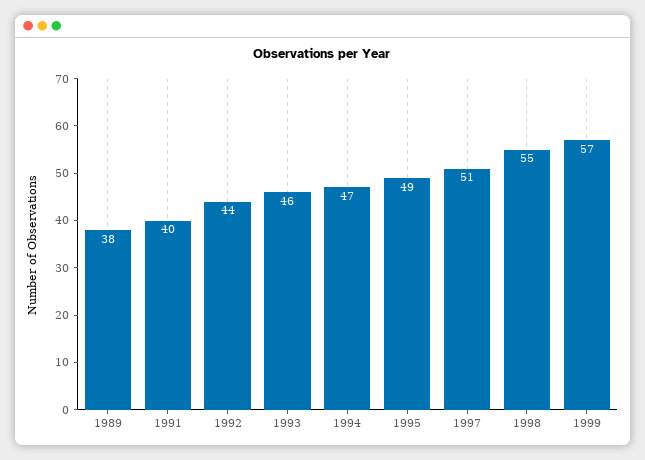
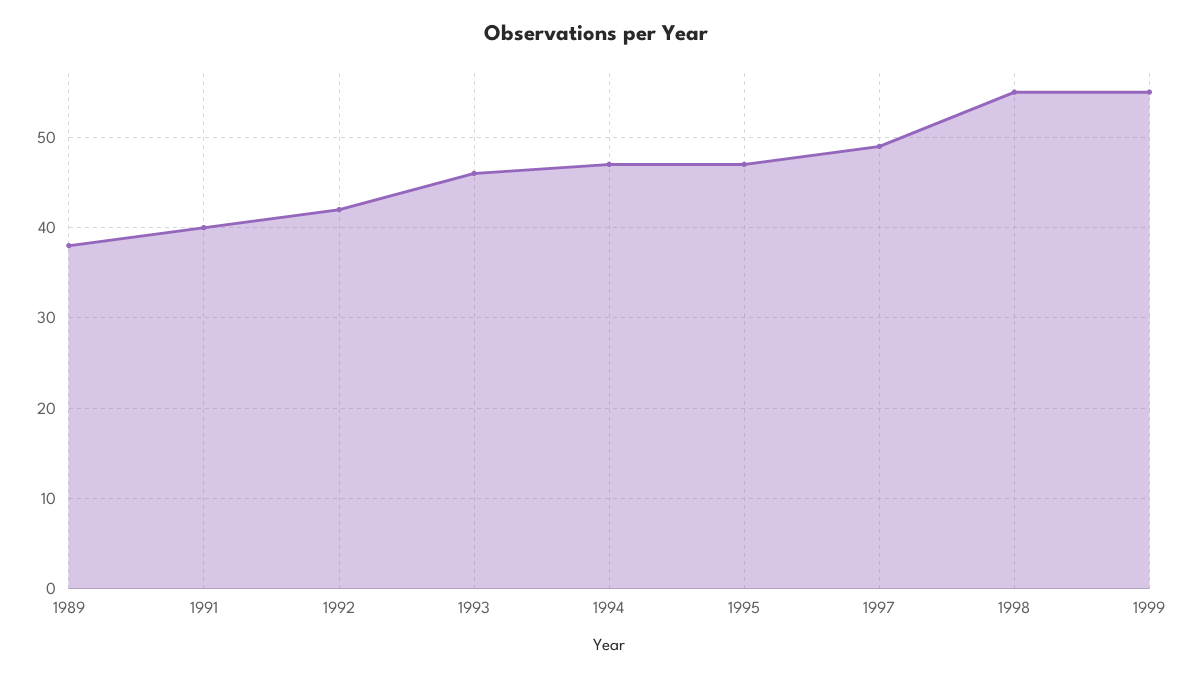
  {
    "1989": 38,
    "1991": 40,
-   "1992": 44,
+   "1992": 42,
    "1993": 46,
    "1994": 47,
-   "1995": 49,
+   "1995": 47,
-   "1997": 51,
+   "1997": 49,
    "1998": 55,
-   "1999": 57
+   "1999": 55
  }

